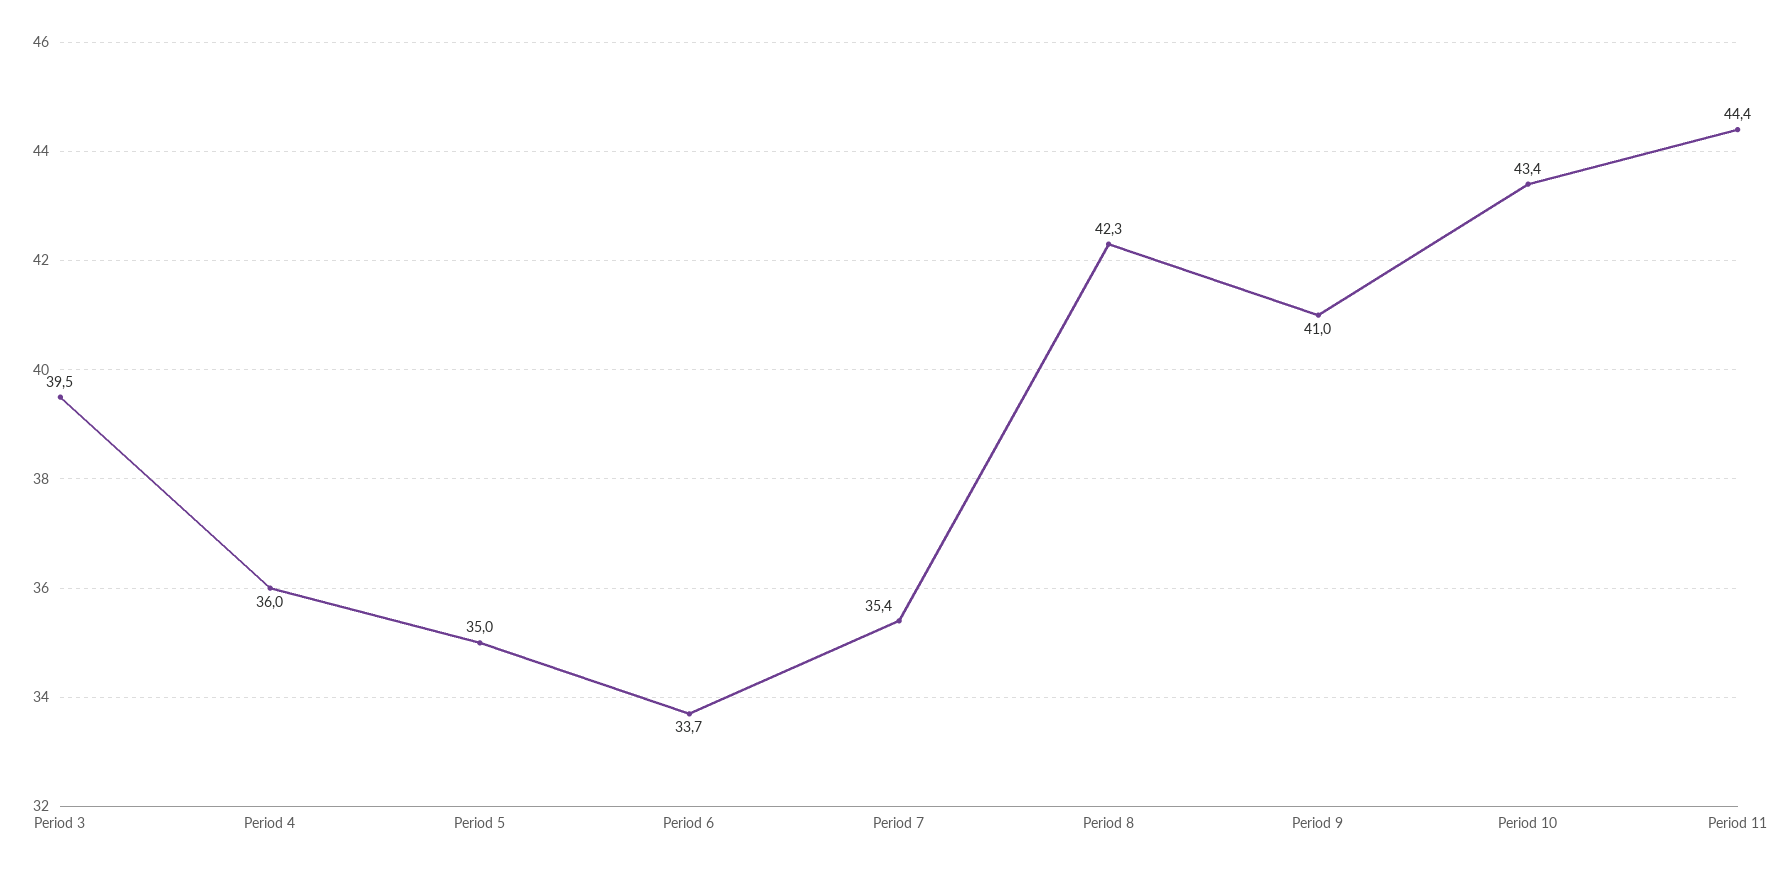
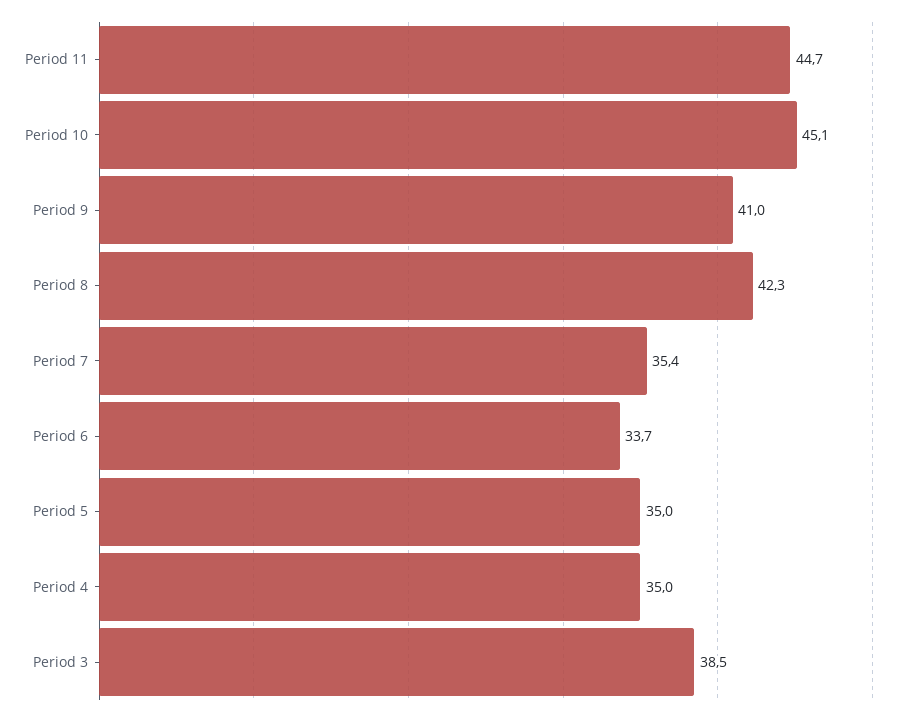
  {
-   "Period 3": 39.5,
+   "Period 3": 38.5,
-   "Period 4": 36,
+   "Period 4": 35,
    "Period 5": 35,
    "Period 6": 33.7,
    "Period 7": 35.4,
    "Period 8": 42.3,
    "Period 9": 41,
-   "Period 10": 43.4,
+   "Period 10": 45.1,
-   "Period 11": 44.4
+   "Period 11": 44.7
  }

